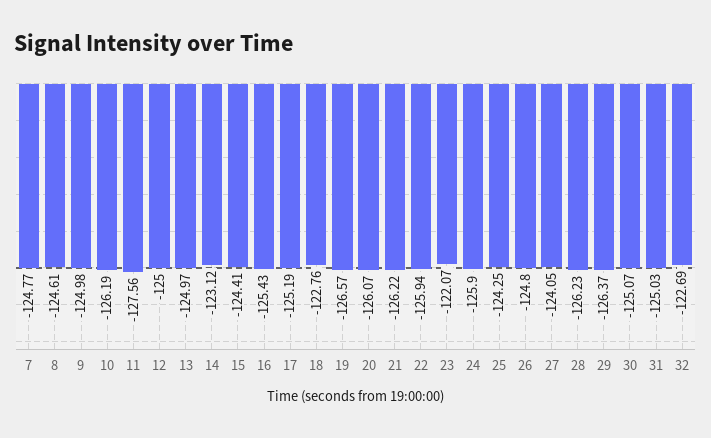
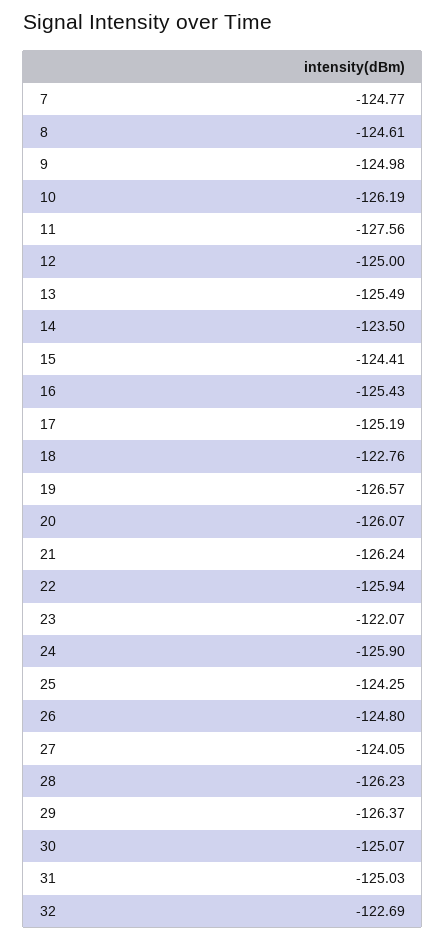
  {
    "7": -124.77,
    "8": -124.61,
    "9": -124.98,
    "10": -126.19,
    "11": -127.56,
    "12": -125,
-   "13": -124.97,
+   "13": -125.49,
-   "14": -123.12,
+   "14": -123.5,
    "15": -124.41,
    "16": -125.43,
    "17": -125.19,
    "18": -122.76,
    "19": -126.57,
    "20": -126.07,
-   "21": -126.22,
+   "21": -126.24,
    "22": -125.94,
    "23": -122.07,
    "24": -125.9,
    "25": -124.25,
    "26": -124.8,
    "27": -124.05,
    "28": -126.23,
    "29": -126.37,
    "30": -125.07,
    "31": -125.03,
    "32": -122.69
  }

